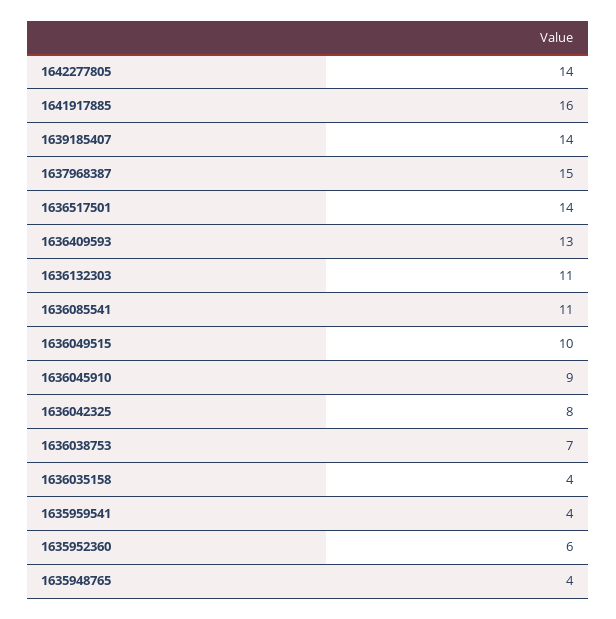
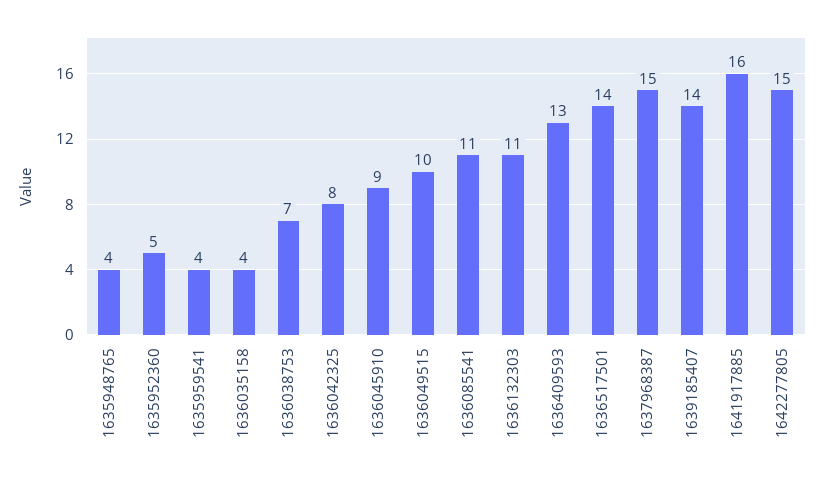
  {
-   "1642277805": 14,
+   "1642277805": 15,
    "1641917885": 16,
    "1639185407": 14,
    "1637968387": 15,
    "1636517501": 14,
    "1636409593": 13,
    "1636132303": 11,
    "1636085541": 11,
    "1636049515": 10,
    "1636045910": 9,
    "1636042325": 8,
    "1636038753": 7,
    "1636035158": 4,
    "1635959541": 4,
-   "1635952360": 6,
+   "1635952360": 5,
    "1635948765": 4
  }

